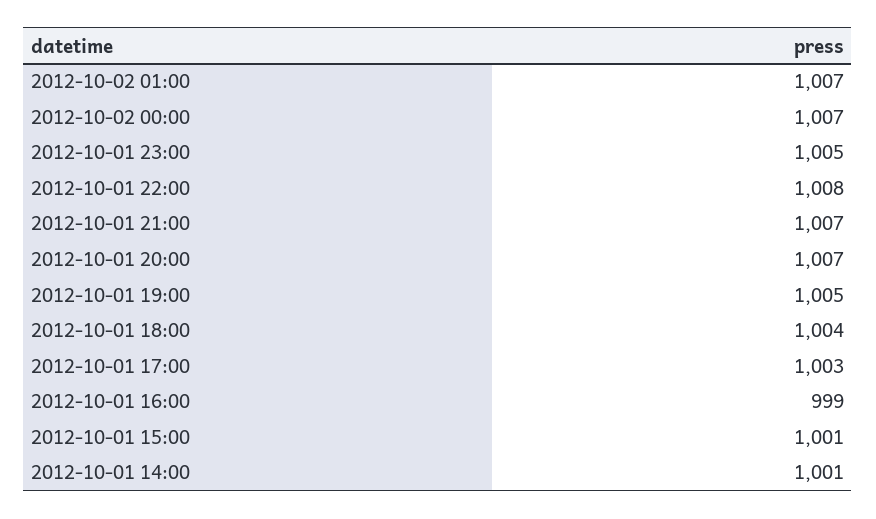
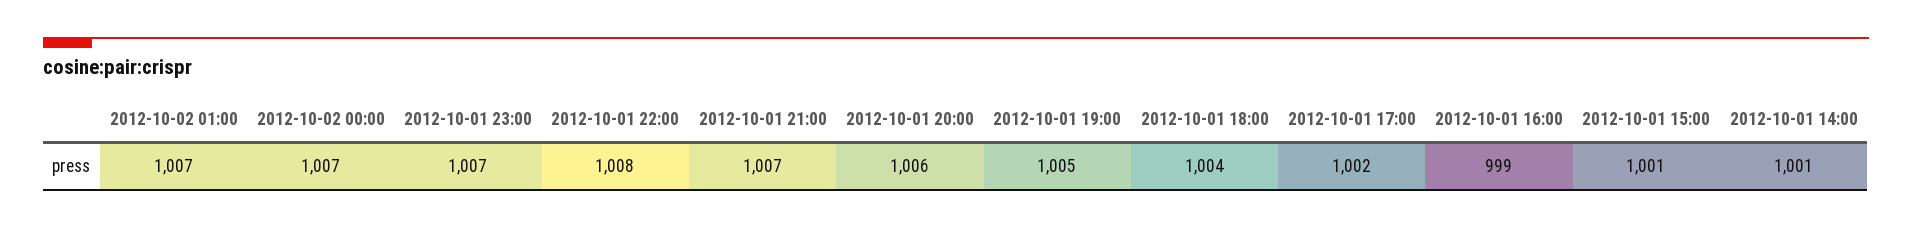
  {
    "2012-10-02 01:00": 1007,
    "2012-10-02 00:00": 1007,
-   "2012-10-01 23:00": 1005,
+   "2012-10-01 23:00": 1007,
    "2012-10-01 22:00": 1008,
    "2012-10-01 21:00": 1007,
-   "2012-10-01 20:00": 1007,
+   "2012-10-01 20:00": 1006,
    "2012-10-01 19:00": 1005,
    "2012-10-01 18:00": 1004,
-   "2012-10-01 17:00": 1003,
+   "2012-10-01 17:00": 1002,
    "2012-10-01 16:00": 999,
    "2012-10-01 15:00": 1001,
    "2012-10-01 14:00": 1001
  }

